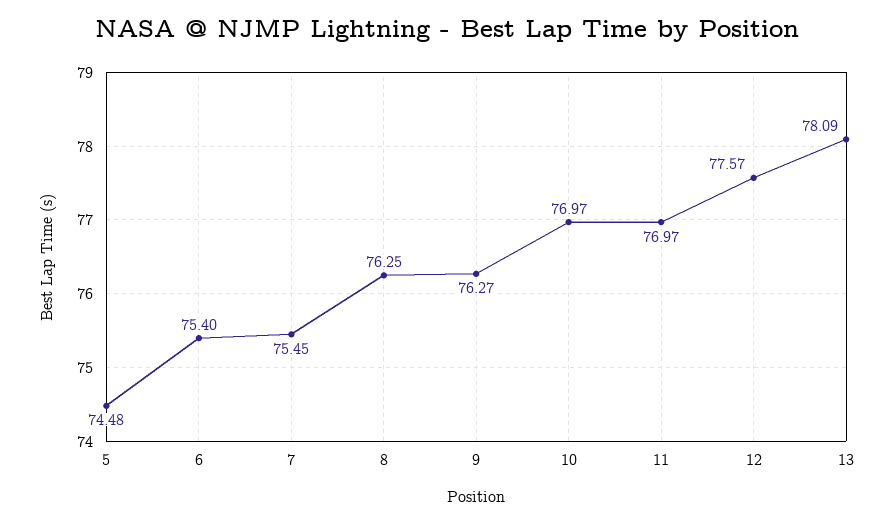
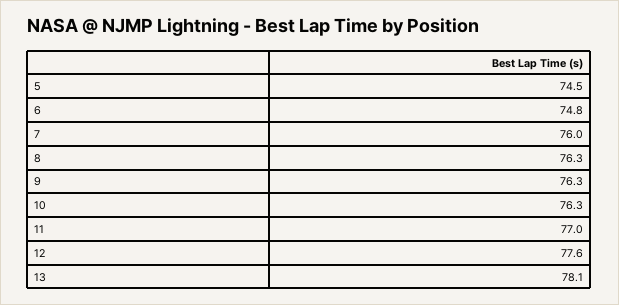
  {
    "5": 74.48,
-   "6": 75.4,
+   "6": 74.8,
-   "7": 75.45,
+   "7": 76,
    "8": 76.25,
    "9": 76.27,
-   "10": 76.97,
+   "10": 76.3,
    "11": 76.97,
    "12": 77.57,
    "13": 78.09
  }

